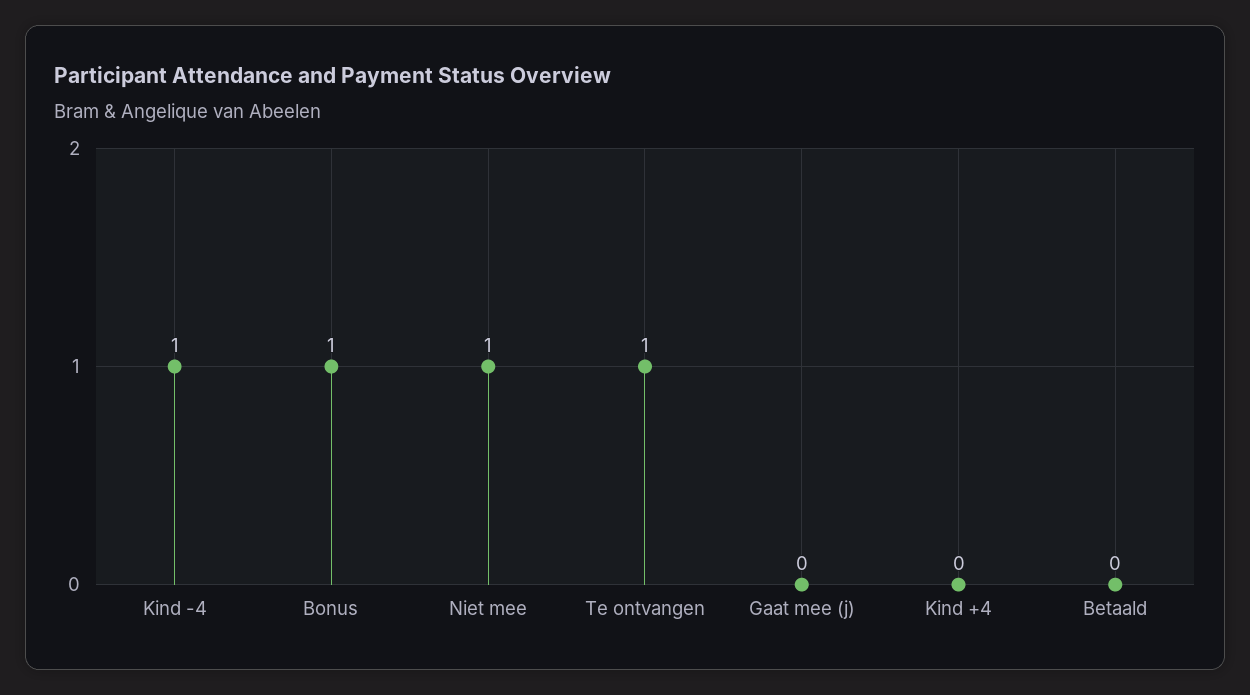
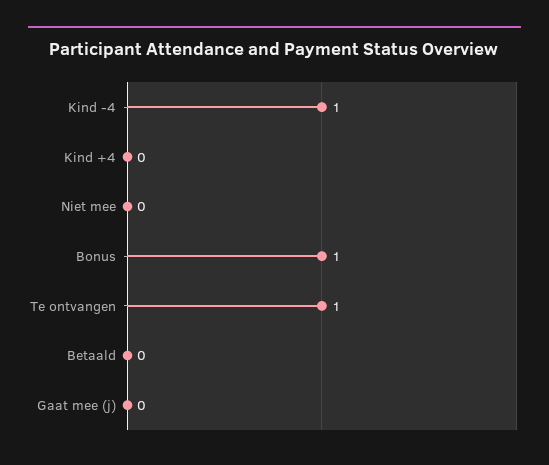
  {
    "Kind -4": 1,
    "Bonus": 1,
-   "Niet mee": 1,
+   "Niet mee": 0,
    "Te ontvangen": 1,
    "Gaat mee (j)": 0,
    "Kind +4": 0,
    "Betaald": 0
  }

